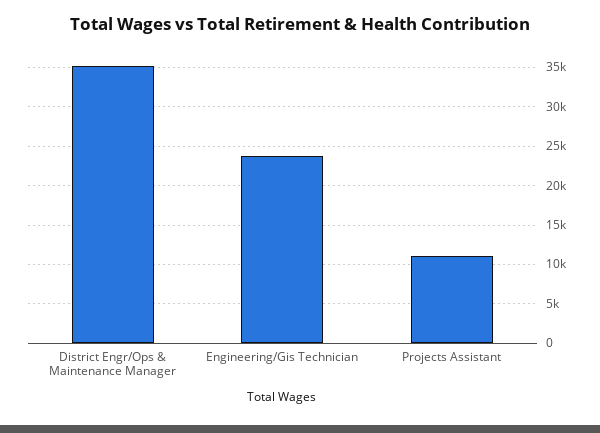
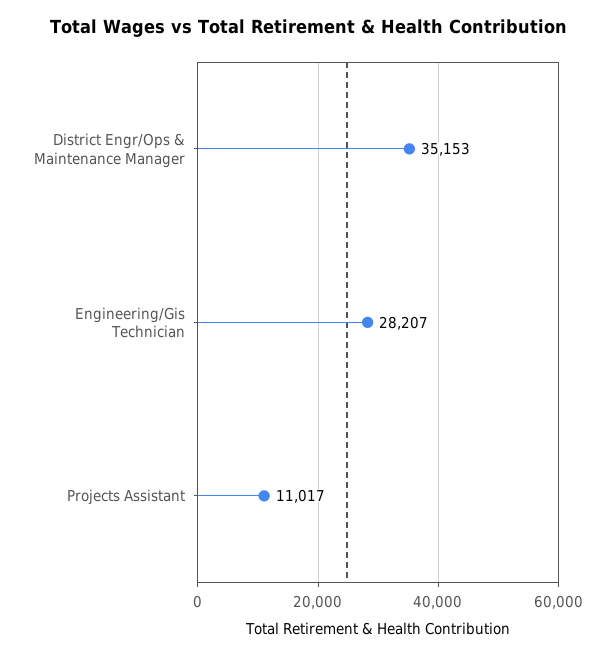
  {
    "District Engr/Ops & Maintenance Manager": 35153,
-   "Engineering/Gis Technician": 24000,
+   "Engineering/Gis Technician": 28207,
    "Projects Assistant": 11017
  }

